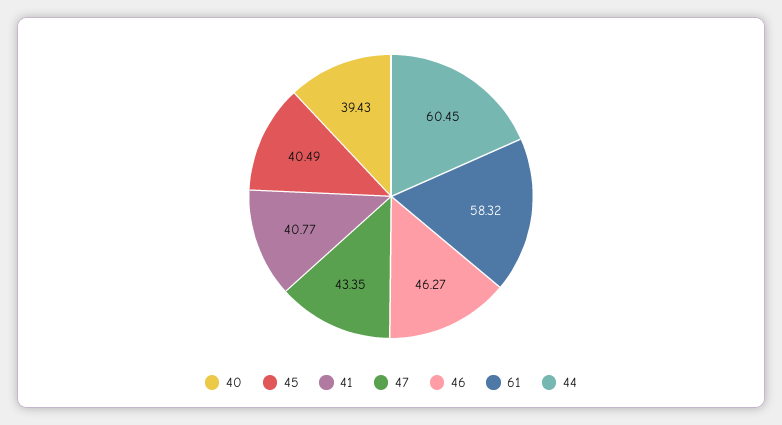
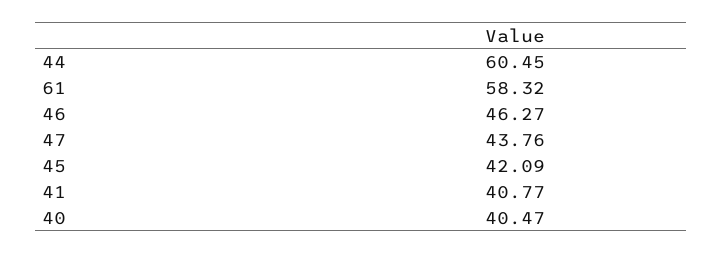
  {
-   "40": 39.43,
+   "40": 40.47,
-   "45": 40.49,
+   "45": 42.09,
    "41": 40.77,
-   "47": 43.35,
+   "47": 43.76,
    "46": 46.27,
    "61": 58.32,
    "44": 60.45
  }

